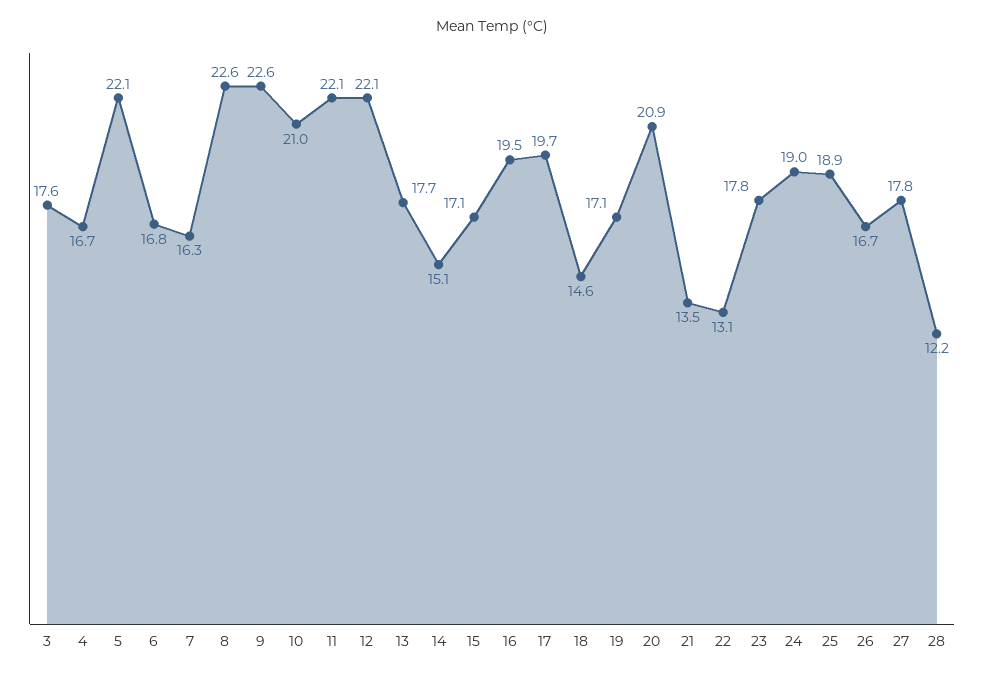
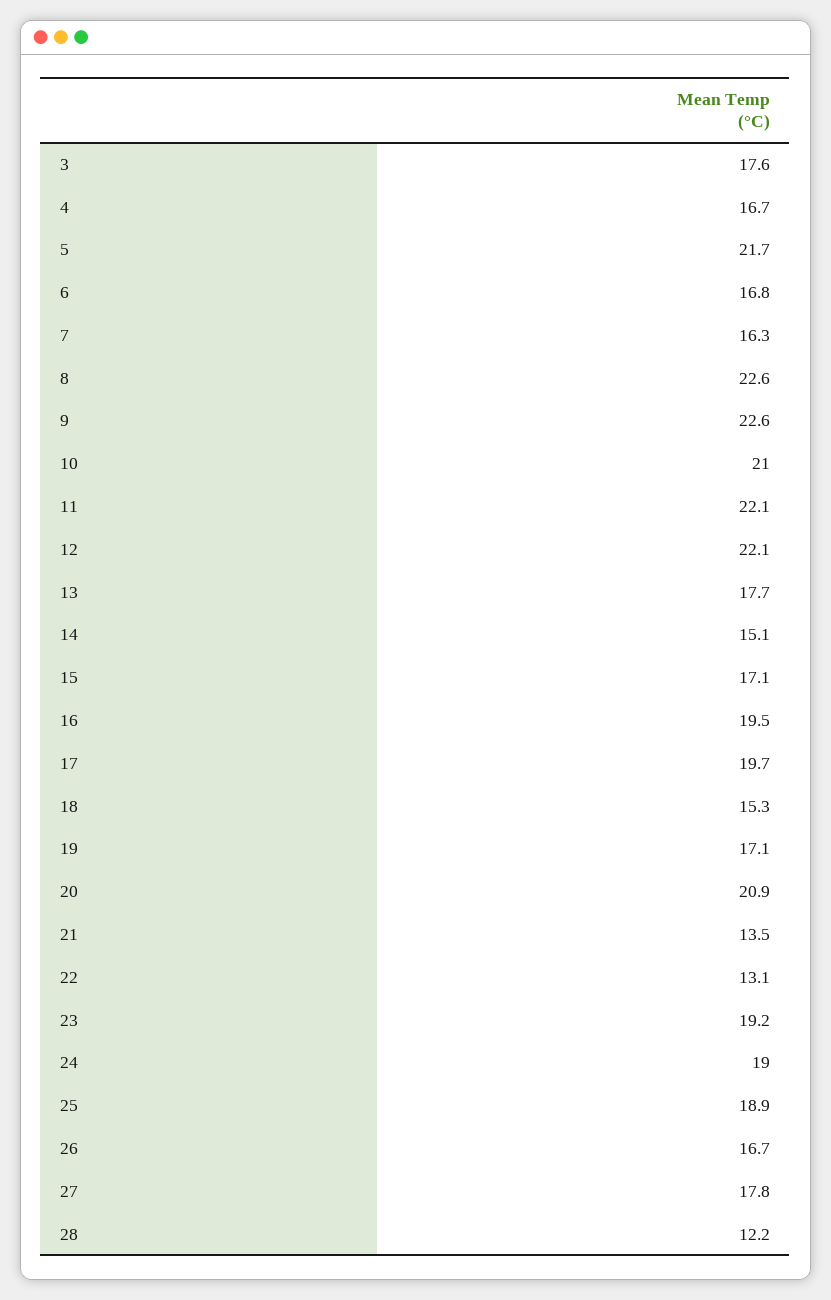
  {
    "3": 17.6,
    "4": 16.7,
-   "5": 22.1,
+   "5": 21.7,
    "6": 16.8,
    "7": 16.3,
    "8": 22.6,
    "9": 22.6,
    "10": 21,
    "11": 22.1,
    "12": 22.1,
    "13": 17.7,
    "14": 15.1,
    "15": 17.1,
    "16": 19.5,
    "17": 19.7,
-   "18": 14.6,
+   "18": 15.3,
    "19": 17.1,
    "20": 20.9,
    "21": 13.5,
    "22": 13.1,
-   "23": 17.8,
+   "23": 19.2,
    "24": 19,
    "25": 18.9,
    "26": 16.7,
    "27": 17.8,
    "28": 12.2
  }

